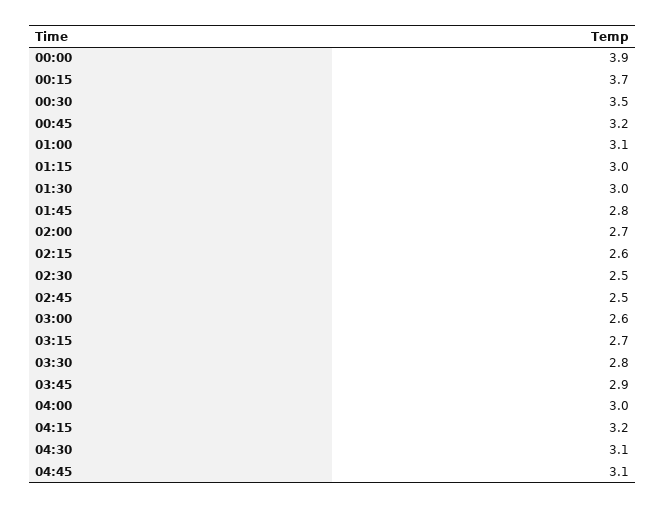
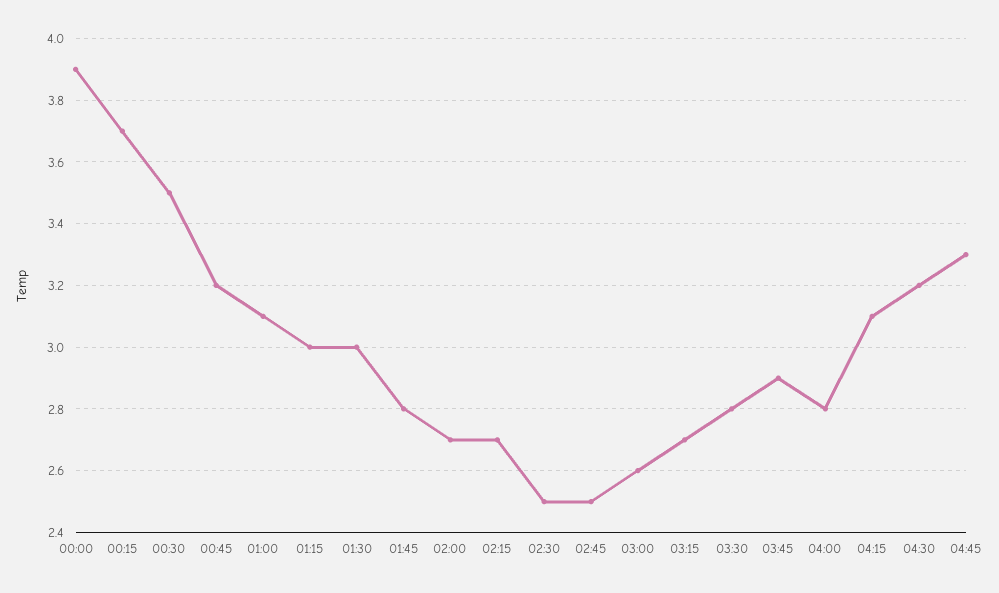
  {
    "00:00": 3.9,
    "00:15": 3.7,
    "00:30": 3.5,
    "00:45": 3.2,
    "01:00": 3.1,
    "01:15": 3,
    "01:30": 3,
    "01:45": 2.8,
    "02:00": 2.7,
-   "02:15": 2.6,
+   "02:15": 2.7,
    "02:30": 2.5,
    "02:45": 2.5,
    "03:00": 2.6,
    "03:15": 2.7,
    "03:30": 2.8,
    "03:45": 2.9,
-   "04:00": 3,
+   "04:00": 2.8,
-   "04:15": 3.2,
+   "04:15": 3.1,
-   "04:30": 3.1,
+   "04:30": 3.2,
-   "04:45": 3.1
+   "04:45": 3.3
  }

